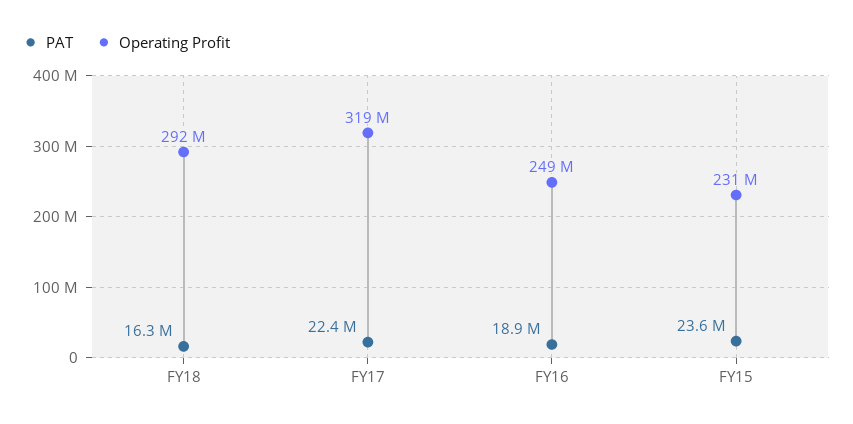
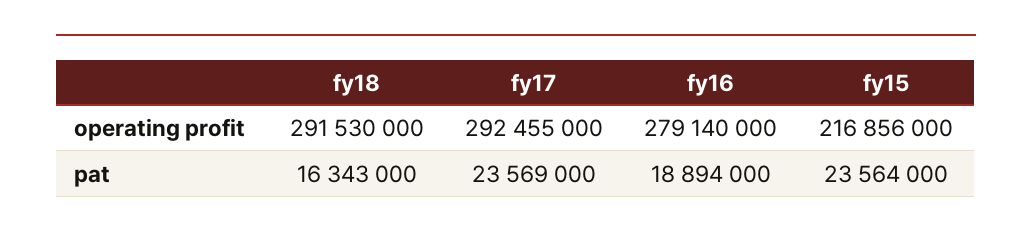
  {
    "PAT": {
      "FY18": 16343000,
-     "FY17": 22400000,
+     "FY17": 23569000,
      "FY16": 18894000,
      "FY15": 23564000
    },
    "Operating Profit": {
      "FY18": 291530000,
-     "FY17": 319000000,
+     "FY17": 292455000,
-     "FY16": 249000000,
+     "FY16": 279140000,
-     "FY15": 231000000
+     "FY15": 216856000
    }
  }

